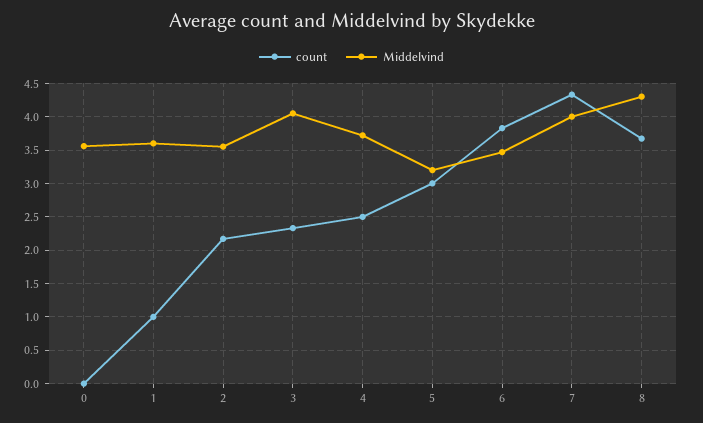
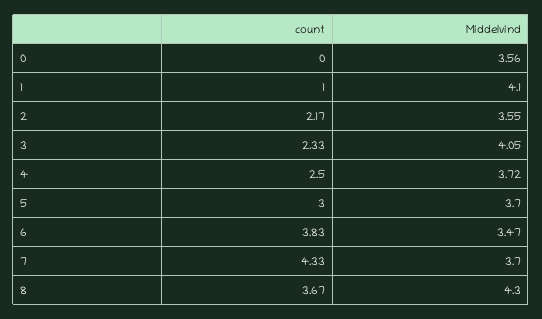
  {
    "count": {
      "0": 0,
      "1": 1,
      "2": 2.17,
      "3": 2.33,
      "4": 2.5,
      "5": 3,
      "6": 3.83,
      "7": 4.33,
      "8": 3.67
    },
    "Middelvind": {
      "0": 3.56,
-     "1": 3.6,
+     "1": 4.1,
      "2": 3.55,
      "3": 4.05,
      "4": 3.72,
-     "5": 3.2,
+     "5": 3.7,
      "6": 3.47,
-     "7": 4,
+     "7": 3.7,
      "8": 4.3
    }
  }

